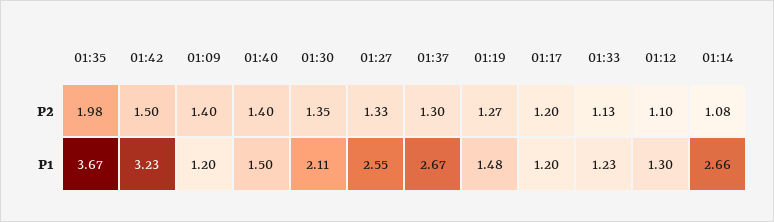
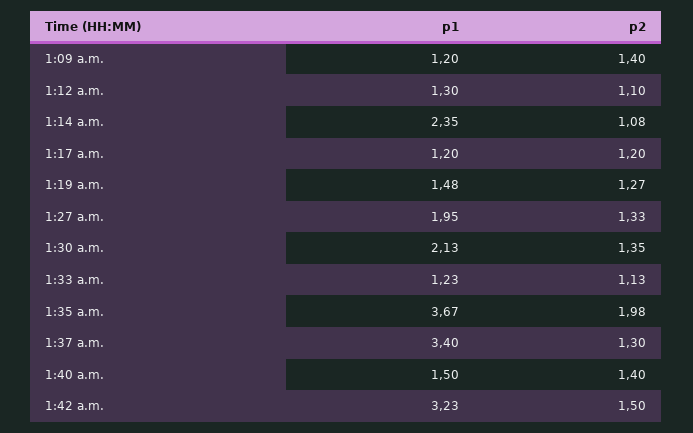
  {
    "01:35": {
      "P2": 1.98,
      "P1": 3.67
    },
    "01:42": {
      "P2": 1.5,
      "P1": 3.23
    },
    "01:09": {
      "P2": 1.4,
      "P1": 1.2
    },
    "01:40": {
      "P2": 1.4,
      "P1": 1.5
    },
    "01:30": {
      "P2": 1.35,
-     "P1": 2.11
+     "P1": 2.13
    },
    "01:27": {
      "P2": 1.33,
-     "P1": 2.55
+     "P1": 1.95
    },
    "01:37": {
      "P2": 1.3,
-     "P1": 2.67
+     "P1": 3.4
    },
    "01:19": {
      "P2": 1.27,
      "P1": 1.48
    },
    "01:17": {
      "P2": 1.2,
      "P1": 1.2
    },
    "01:33": {
      "P2": 1.13,
      "P1": 1.23
    },
    "01:12": {
      "P2": 1.1,
      "P1": 1.3
    },
    "01:14": {
      "P2": 1.08,
-     "P1": 2.66
+     "P1": 2.35
    }
  }

